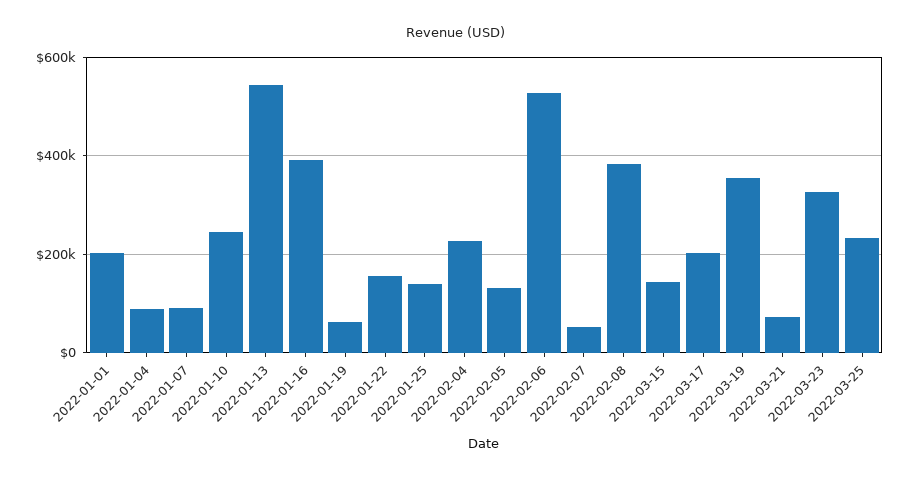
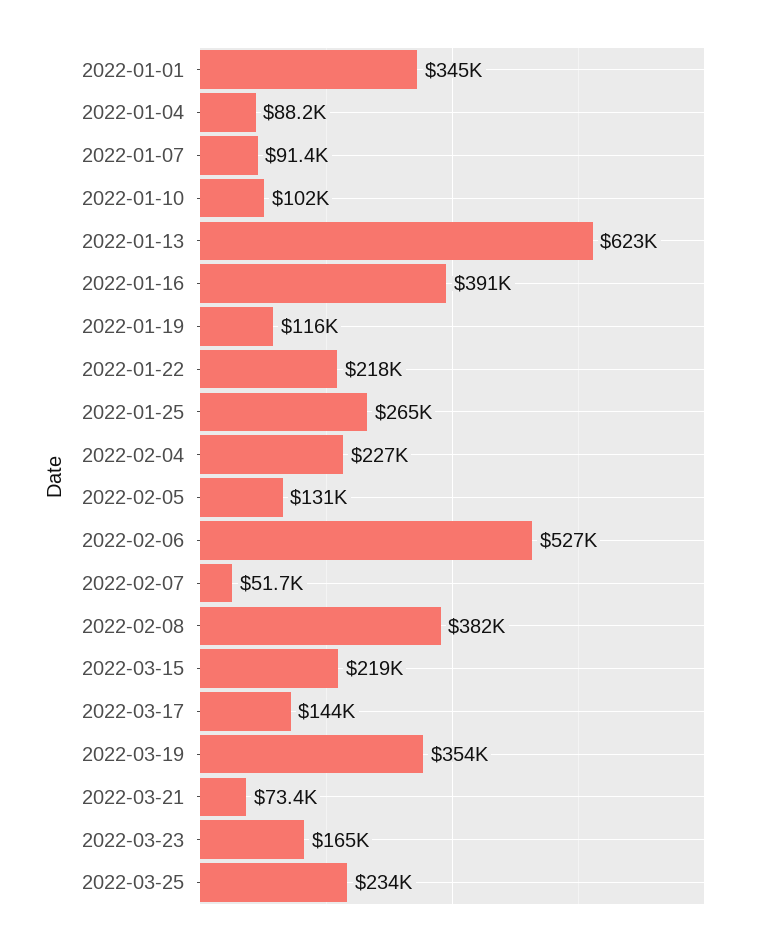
  {
-   "2022-01-01": 200000,
+   "2022-01-01": 345000,
    "2022-01-04": 88200,
    "2022-01-07": 91400,
-   "2022-01-10": 240000,
+   "2022-01-10": 102000,
-   "2022-01-13": 540000,
+   "2022-01-13": 623000,
    "2022-01-16": 391000,
-   "2022-01-19": 60000,
+   "2022-01-19": 116000,
-   "2022-01-22": 160000,
+   "2022-01-22": 218000,
-   "2022-01-25": 140000,
+   "2022-01-25": 265000,
    "2022-02-04": 227000,
    "2022-02-05": 131000,
    "2022-02-06": 527000,
    "2022-02-07": 51700,
    "2022-02-08": 382000,
-   "2022-03-15": 140000,
+   "2022-03-15": 219000,
-   "2022-03-17": 200000,
+   "2022-03-17": 144000,
    "2022-03-19": 354000,
    "2022-03-21": 73400,
-   "2022-03-23": 320000,
+   "2022-03-23": 165000,
    "2022-03-25": 234000
  }

